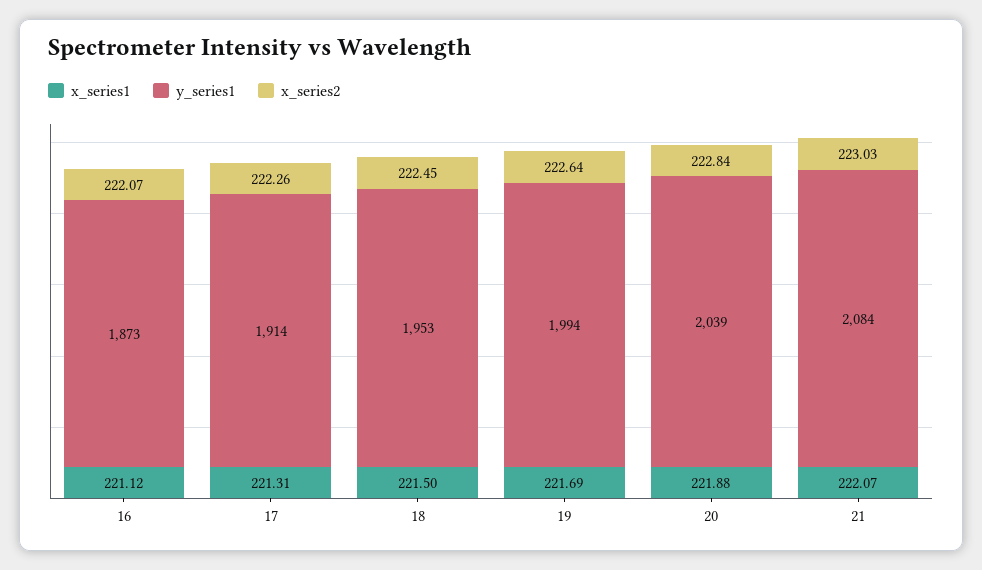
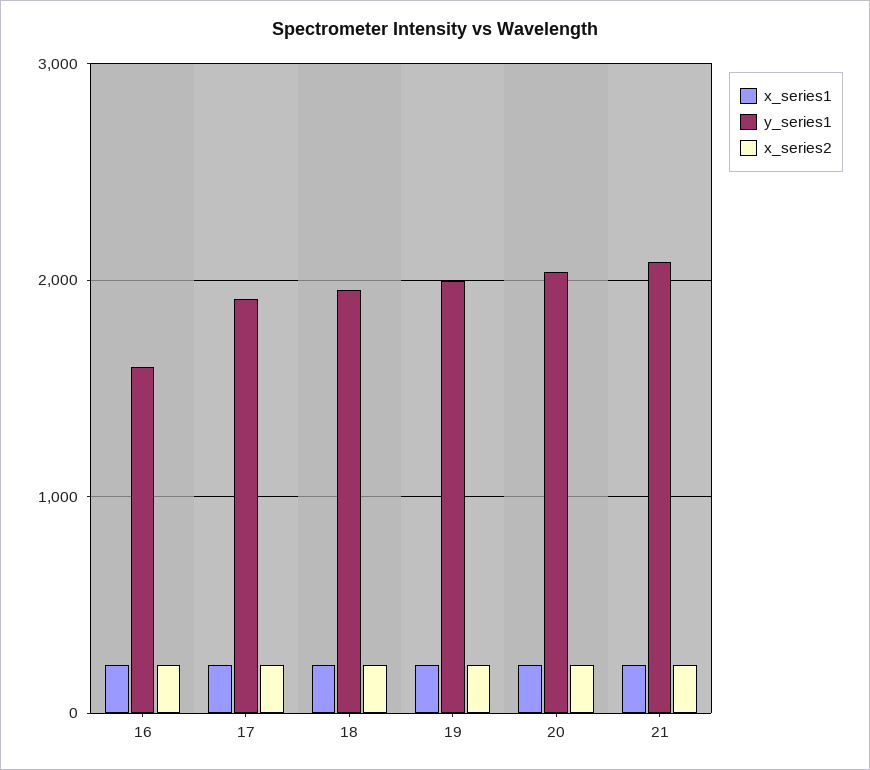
  {
    "x_series1": {
      "16": 221.12,
      "17": 221.31,
      "18": 221.5,
      "19": 221.69,
      "20": 221.88,
      "21": 222.07
    },
    "y_series1": {
-     "16": 1873,
+     "16": 1600,
      "17": 1914,
      "18": 1953,
      "19": 1994,
      "20": 2039,
      "21": 2084
    },
    "x_series2": {
      "16": 222.07,
      "17": 222.26,
      "18": 222.45,
      "19": 222.64,
      "20": 222.84,
      "21": 223.03
    }
  }

